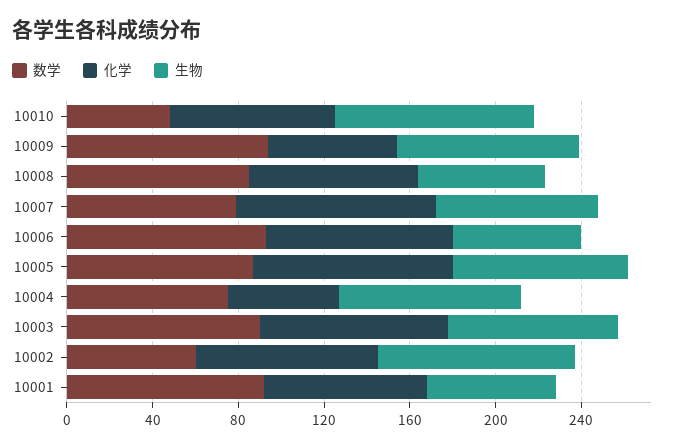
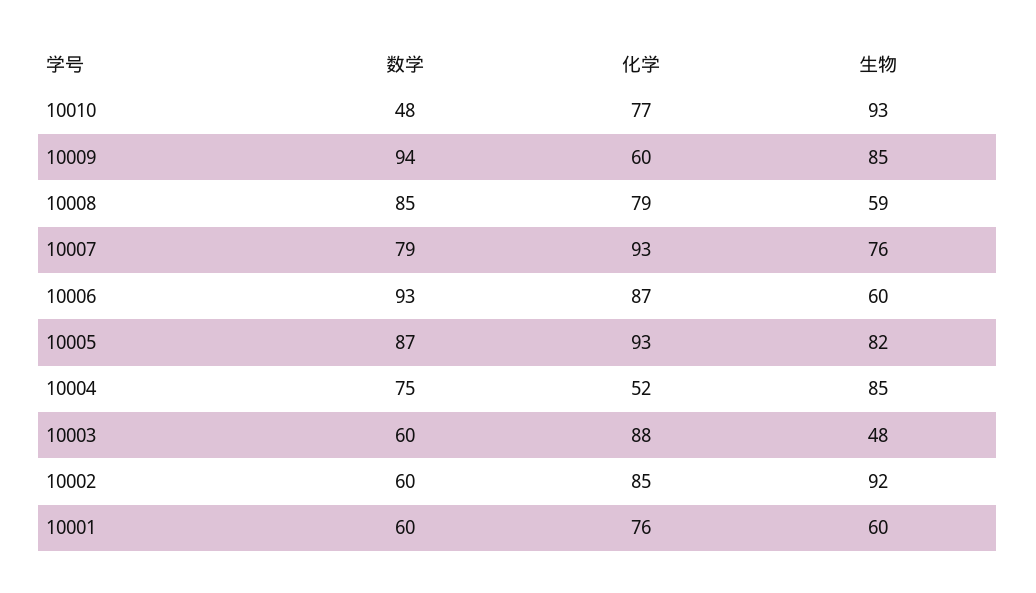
  {
    "数学": {
      "10010": 48,
      "10009": 94,
      "10008": 85,
      "10007": 79,
      "10006": 93,
      "10005": 87,
      "10004": 75,
-     "10003": 90,
+     "10003": 60,
      "10002": 60,
-     "10001": 90
+     "10001": 60
    },
    "化学": {
      "10010": 77,
      "10009": 60,
      "10008": 79,
      "10007": 93,
      "10006": 87,
      "10005": 93,
      "10004": 52,
      "10003": 88,
      "10002": 85,
      "10001": 76
    },
    "生物": {
      "10010": 93,
      "10009": 85,
      "10008": 59,
      "10007": 76,
      "10006": 60,
      "10005": 82,
      "10004": 85,
-     "10003": 80,
+     "10003": 48,
      "10002": 92,
      "10001": 60
    }
  }

